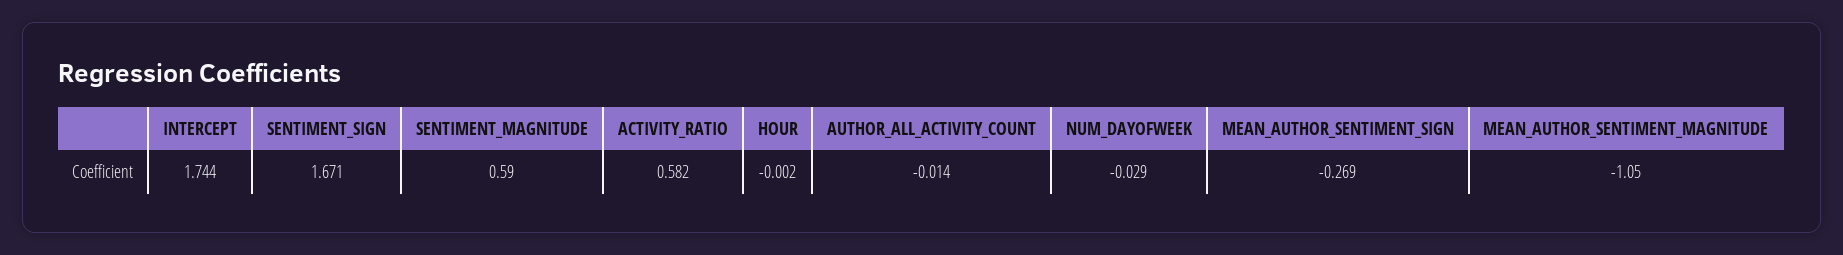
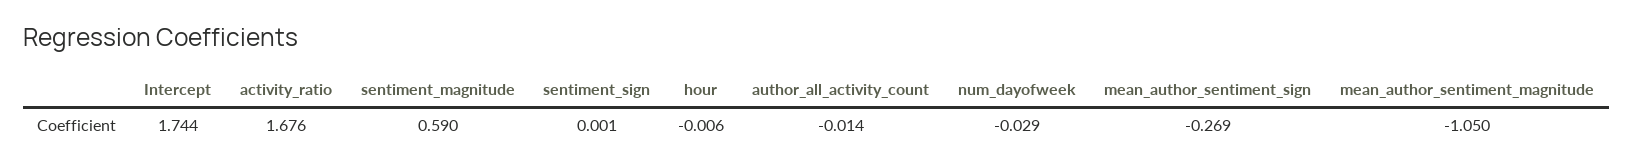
  {
    "INTERCEPT": 1.744,
-   "SENTIMENT_SIGN": 1.671,
+   "SENTIMENT_SIGN": 0.001,
    "SENTIMENT_MAGNITUDE": 0.59,
-   "ACTIVITY_RATIO": 0.582,
+   "ACTIVITY_RATIO": 1.676,
-   "HOUR": -0.002,
+   "HOUR": -0.006,
    "AUTHOR_ALL_ACTIVITY_COUNT": -0.014,
    "NUM_DAYOFWEEK": -0.029,
    "MEAN_AUTHOR_SENTIMENT_SIGN": -0.269,
    "MEAN_AUTHOR_SENTIMENT_MAGNITUDE": -1.05
  }

